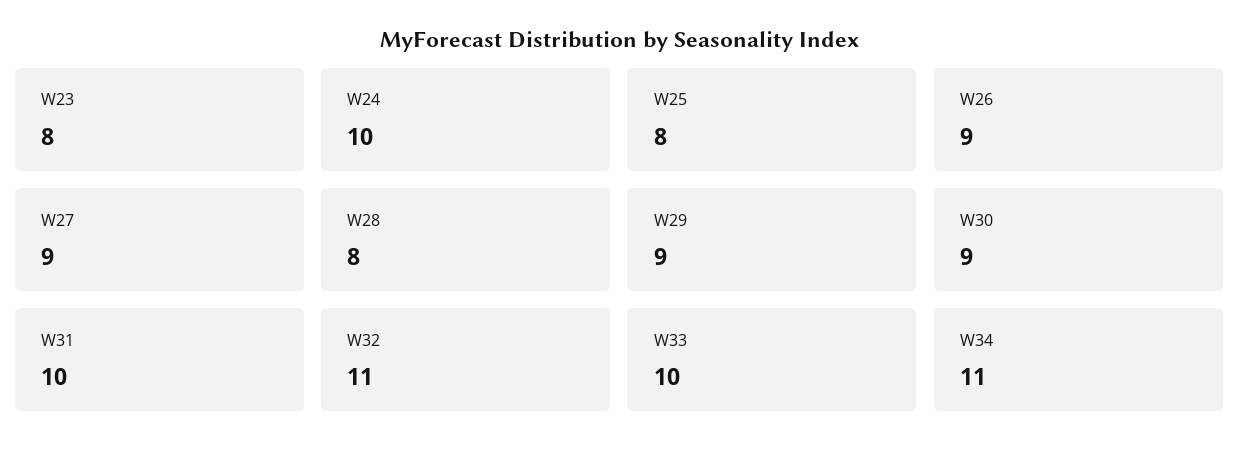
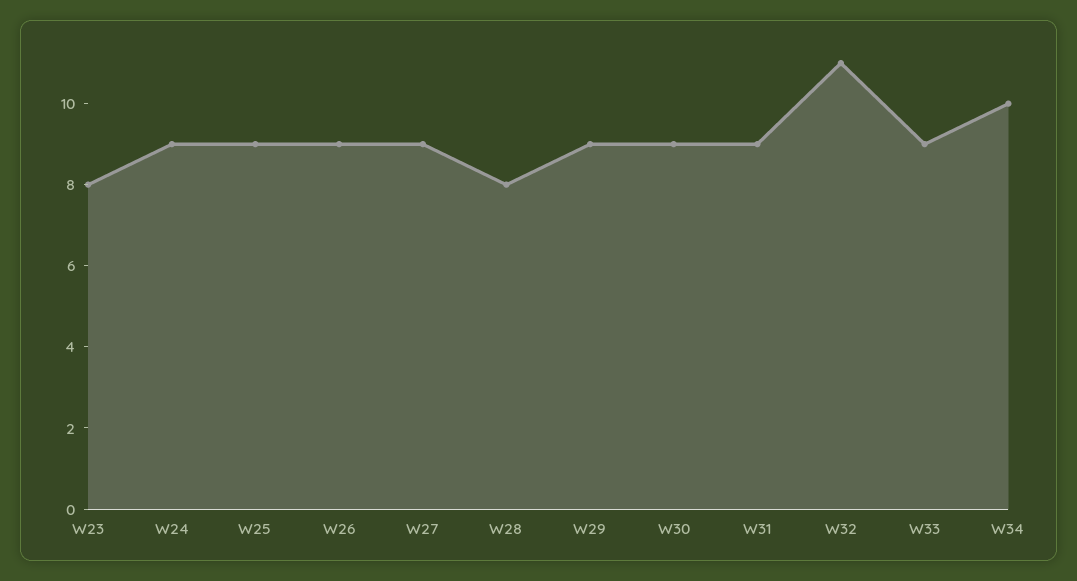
  {
    "W23": 8,
-   "W24": 10,
+   "W24": 9,
-   "W25": 8,
+   "W25": 9,
    "W26": 9,
    "W27": 9,
    "W28": 8,
    "W29": 9,
    "W30": 9,
-   "W31": 10,
+   "W31": 9,
    "W32": 11,
-   "W33": 10,
+   "W33": 9,
-   "W34": 11
+   "W34": 10
  }

